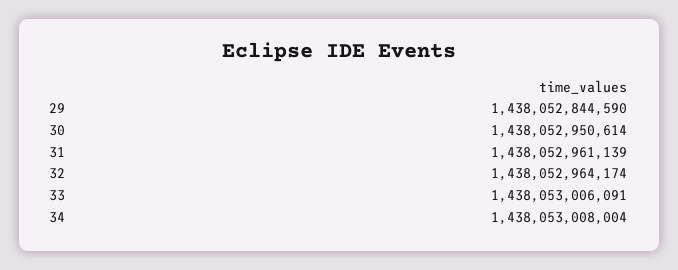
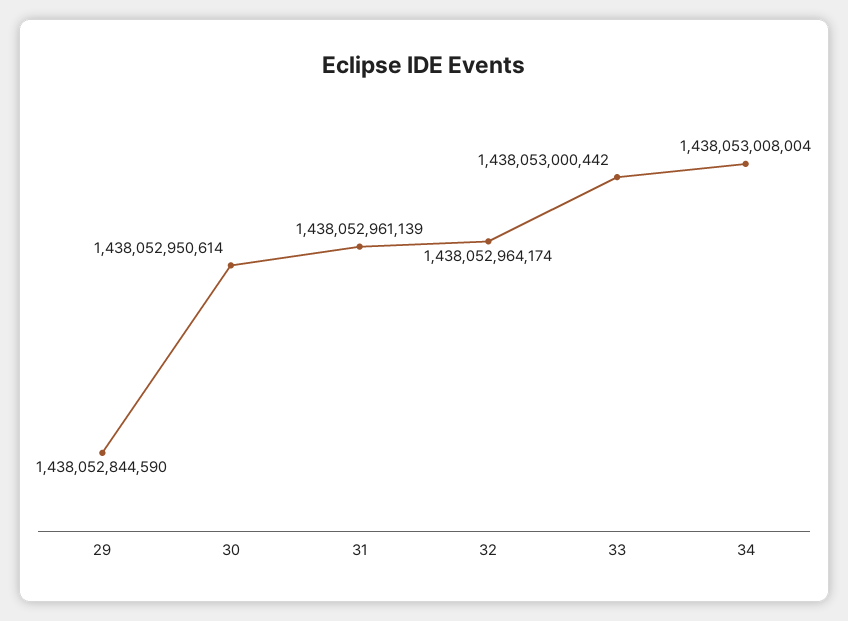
  {
    "29": 1438052844590,
    "30": 1438052950614,
    "31": 1438052961139,
    "32": 1438052964174,
-   "33": 1438053006091,
+   "33": 1438053000442,
    "34": 1438053008004
  }

